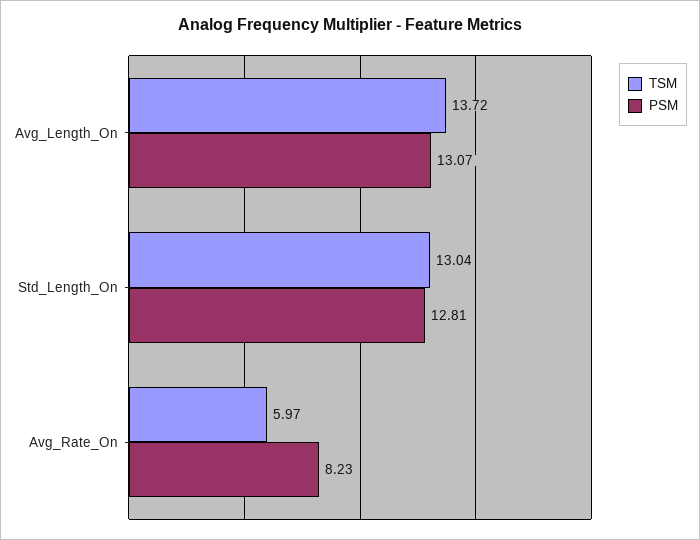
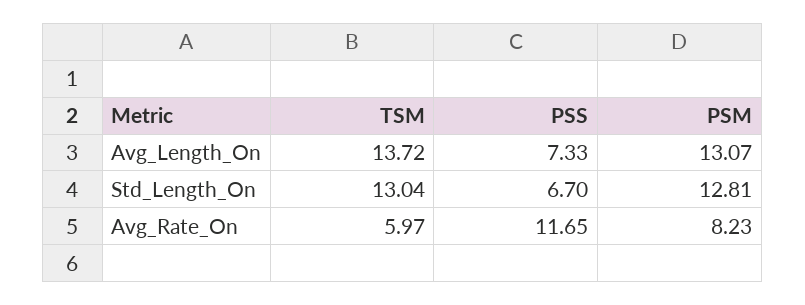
  {
    "TSM": {
      "Avg_Length_On": 13.72,
      "Std_Length_On": 13.04,
      "Avg_Rate_On": 5.97
    },
    "PSM": {
      "Avg_Length_On": 13.07,
      "Std_Length_On": 12.81,
      "Avg_Rate_On": 8.23
-   }
+   },
+   "PSS": {
+     "Avg_Length_On": 7.33,
+     "Std_Length_On": 6.7,
+     "Avg_Rate_On": 11.65
+   }
  }

